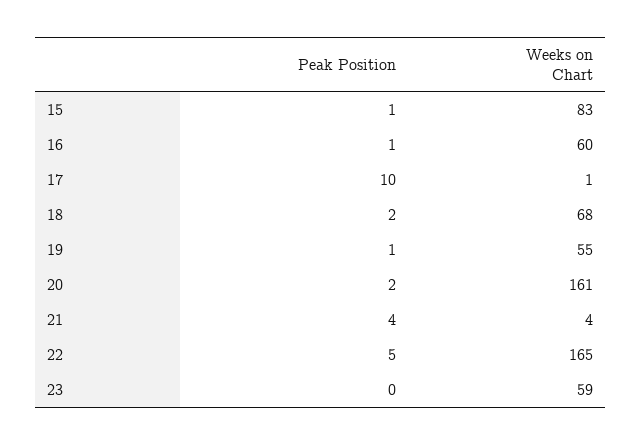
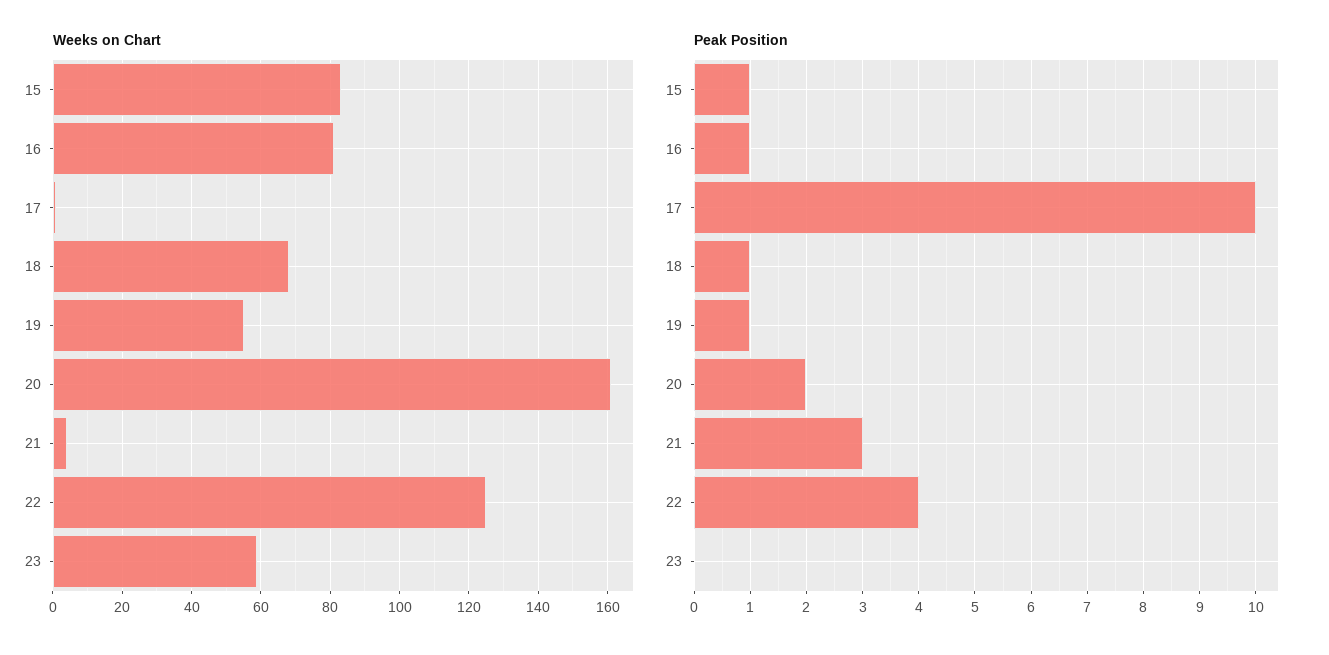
  {
    "Peak Position": {
      "15": 1,
      "16": 1,
      "17": 10,
-     "18": 2,
+     "18": 1,
      "19": 1,
      "20": 2,
-     "21": 4,
+     "21": 3,
-     "22": 5,
+     "22": 4,
      "23": 0
    },
    "Weeks on Chart": {
      "15": 83,
-     "16": 60,
+     "16": 80,
      "17": 1,
      "18": 68,
      "19": 55,
      "20": 161,
      "21": 4,
-     "22": 165,
+     "22": 125,
      "23": 59
    }
  }

